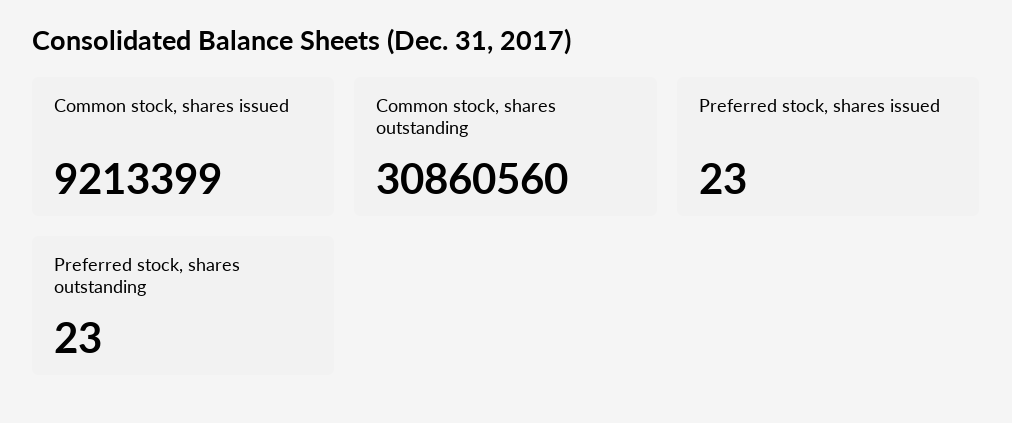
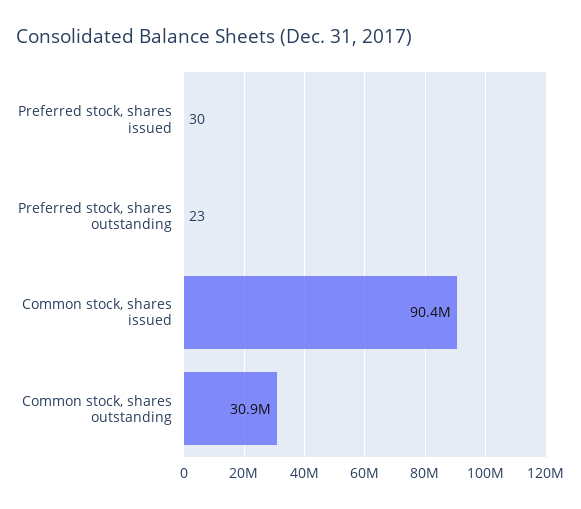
  {
-   "Common stock, shares issued": 9213399,
+   "Common stock, shares issued": 90400000,
    "Common stock, shares outstanding": 30860560,
-   "Preferred stock, shares issued": 23,
+   "Preferred stock, shares issued": 30,
    "Preferred stock, shares outstanding": 23
  }

